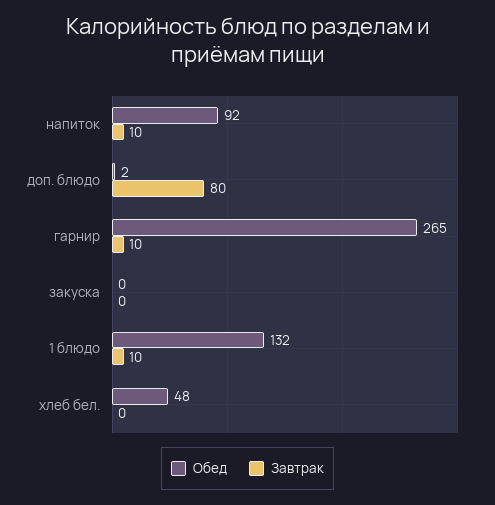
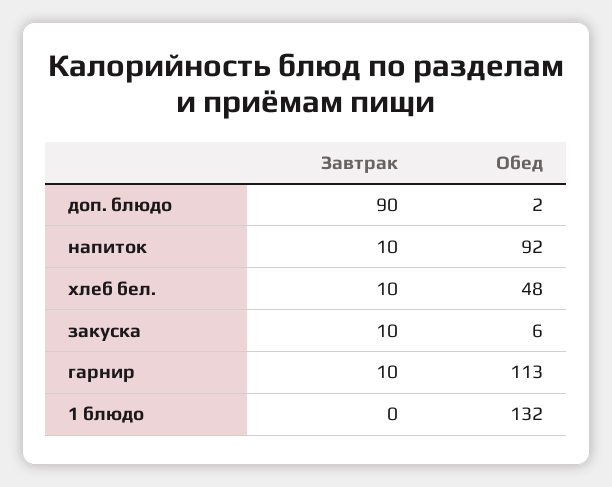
  {
    "Обед": {
      "напиток": 92,
      "доп. блюдо": 2,
-     "гарнир": 265,
+     "гарнир": 113,
-     "закуска": 0,
+     "закуска": 6,
      "1 блюдо": 132,
      "хлеб бел.": 48
    },
    "Завтрак": {
      "напиток": 10,
-     "доп. блюдо": 80,
+     "доп. блюдо": 90,
      "гарнир": 10,
-     "закуска": 0,
+     "закуска": 10,
-     "1 блюдо": 10,
+     "1 блюдо": 0,
-     "хлеб бел.": 0
+     "хлеб бел.": 10
    }
  }

